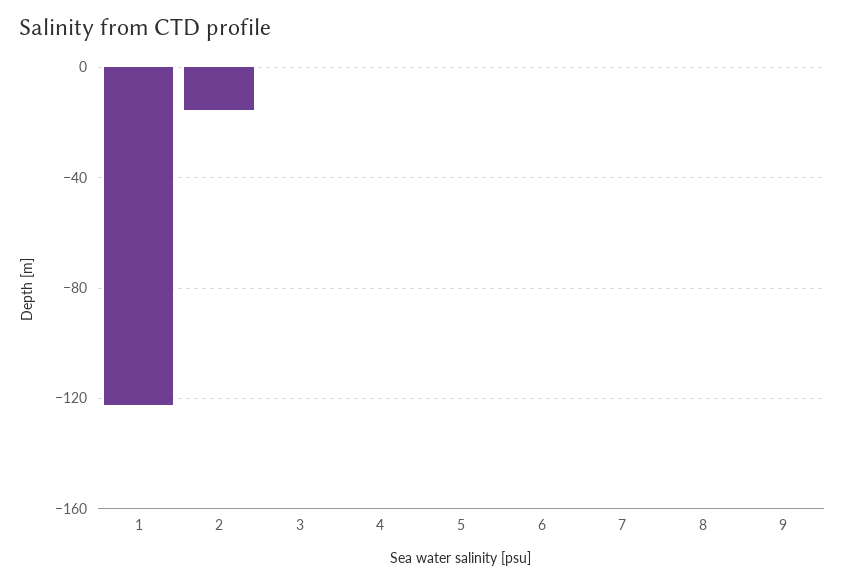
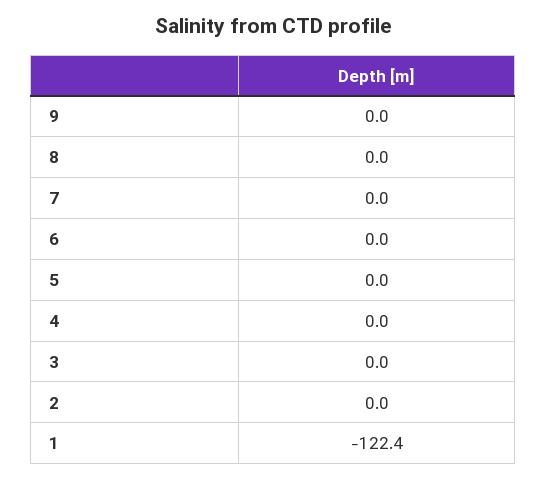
  {
    "1": -122.4,
-   "2": -15,
+   "2": 0,
    "3": 0,
    "4": 0,
    "5": 0,
    "6": 0,
    "7": 0,
    "8": 0,
    "9": 0
  }

